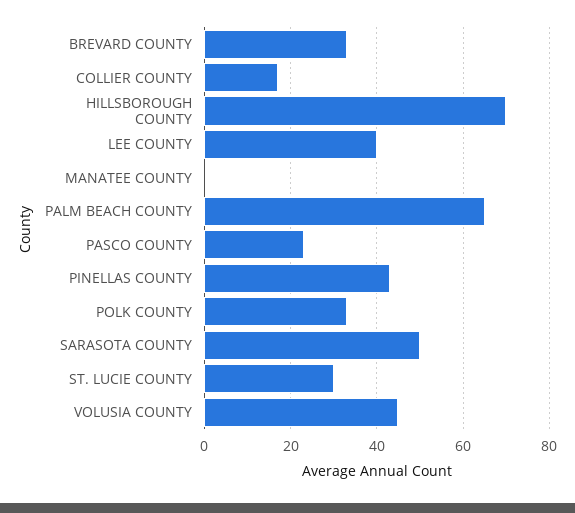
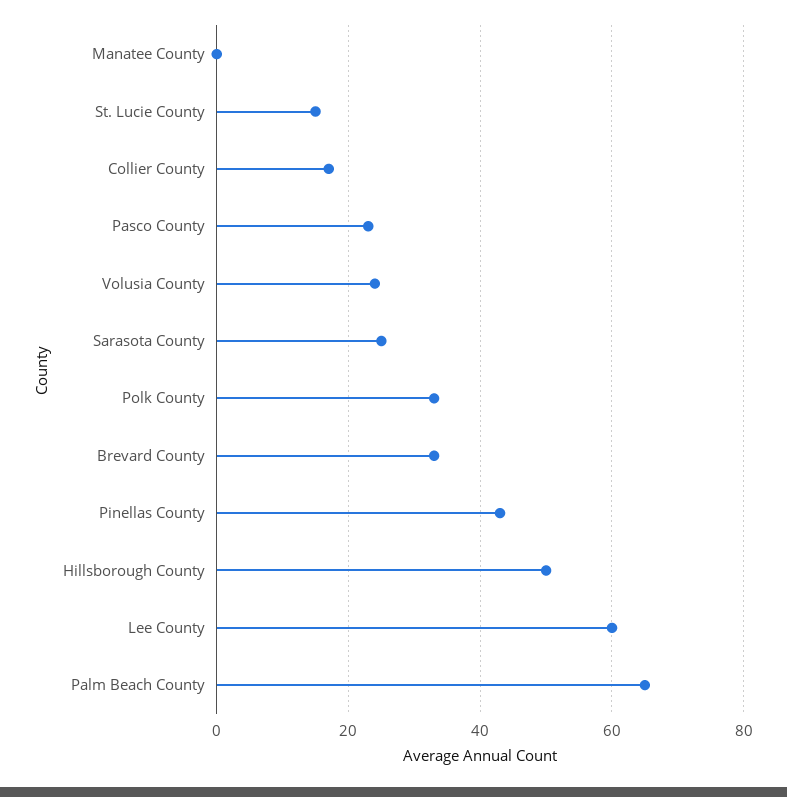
  {
    "BREVARD COUNTY": 35,
    "COLLIER COUNTY": 15,
-   "HILLSBOROUGH COUNTY": 70,
+   "HILLSBOROUGH COUNTY": 50,
-   "LEE COUNTY": 40,
+   "LEE COUNTY": 60,
    "MANATEE COUNTY": 0,
    "PALM BEACH COUNTY": 65,
    "PASCO COUNTY": 25,
    "PINELLAS COUNTY": 45,
    "POLK COUNTY": 35,
-   "SARASOTA COUNTY": 50,
+   "SARASOTA COUNTY": 25,
-   "ST. LUCIE COUNTY": 30,
+   "ST. LUCIE COUNTY": 15,
-   "VOLUSIA COUNTY": 45
+   "VOLUSIA COUNTY": 25
  }

